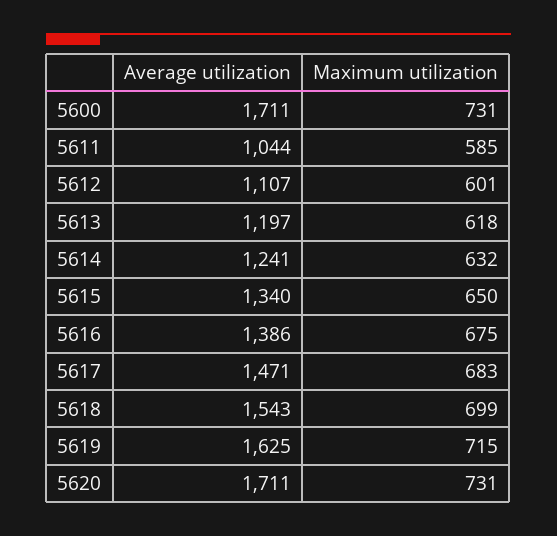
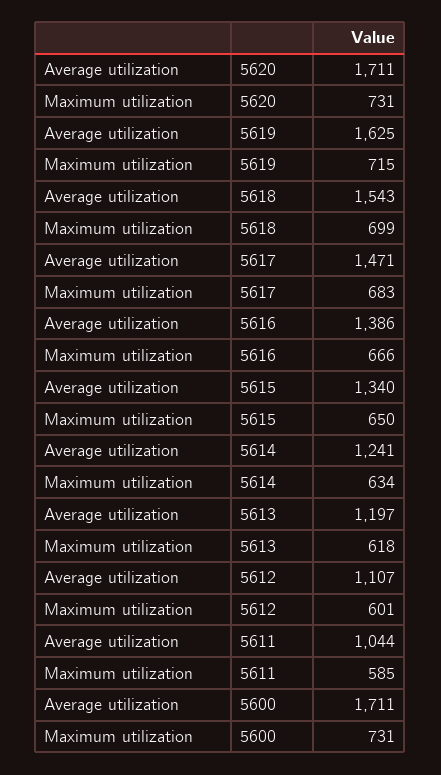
  {
    "Average utilization": {
      "5600": 1711,
      "5611": 1044,
      "5612": 1107,
      "5613": 1197,
      "5614": 1241,
      "5615": 1340,
      "5616": 1386,
      "5617": 1471,
      "5618": 1543,
      "5619": 1625,
      "5620": 1711
    },
    "Maximum utilization": {
      "5600": 731,
      "5611": 585,
      "5612": 601,
      "5613": 618,
-     "5614": 632,
+     "5614": 634,
      "5615": 650,
-     "5616": 675,
+     "5616": 666,
      "5617": 683,
      "5618": 699,
      "5619": 715,
      "5620": 731
    }
  }

